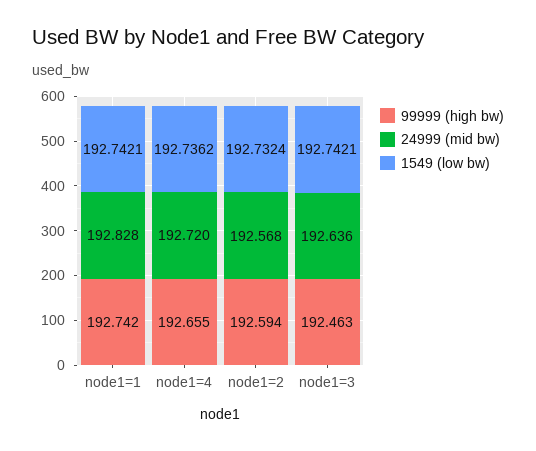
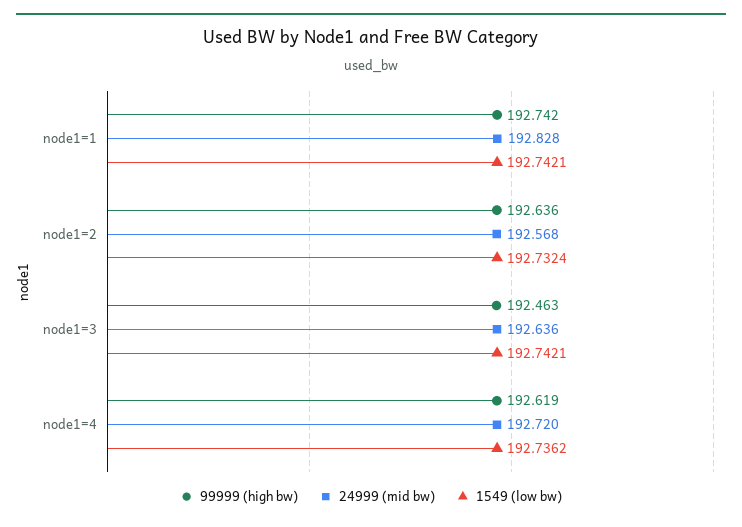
  {
    "99999 (high bw)": {
      "node1=1": 192.742,
-     "node1=4": 192.655,
+     "node1=4": 192.619,
-     "node1=2": 192.594,
+     "node1=2": 192.636,
      "node1=3": 192.463
    },
    "24999 (mid bw)": {
      "node1=1": 192.828,
      "node1=4": 192.72,
      "node1=2": 192.568,
      "node1=3": 192.636
    },
    "1549 (low bw)": {
      "node1=1": 192.7421,
      "node1=4": 192.7362,
      "node1=2": 192.7324,
      "node1=3": 192.7421
    }
  }

